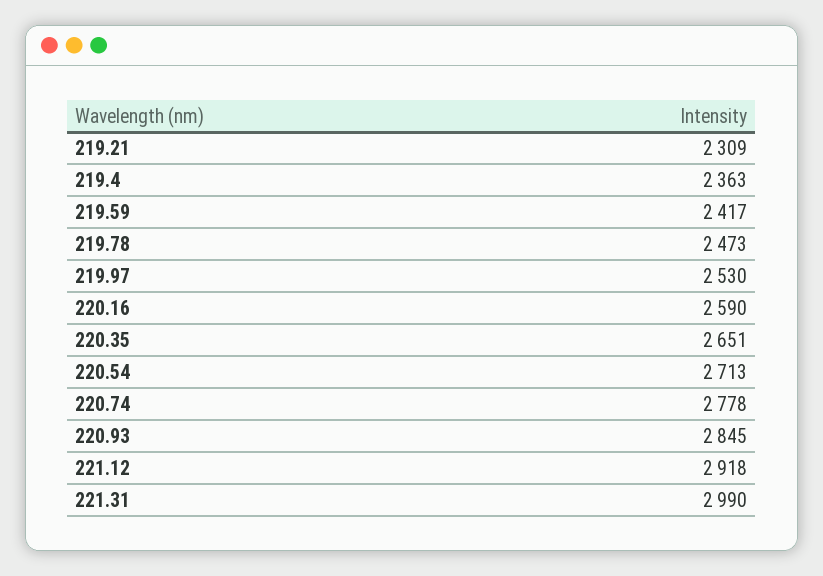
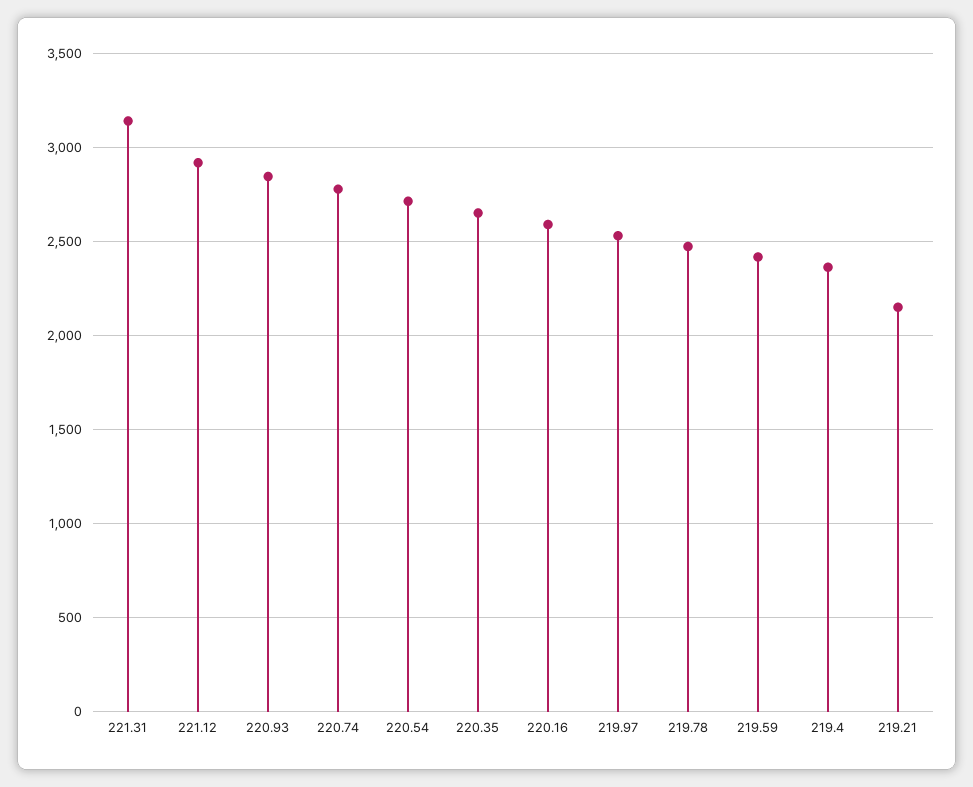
  {
-   "219.21": 2309,
+   "219.21": 2150,
    "219.4": 2363,
    "219.59": 2417,
    "219.78": 2473,
    "219.97": 2530,
    "220.16": 2590,
    "220.35": 2651,
    "220.54": 2713,
    "220.74": 2778,
    "220.93": 2845,
    "221.12": 2918,
-   "221.31": 2990
+   "221.31": 3150
  }

